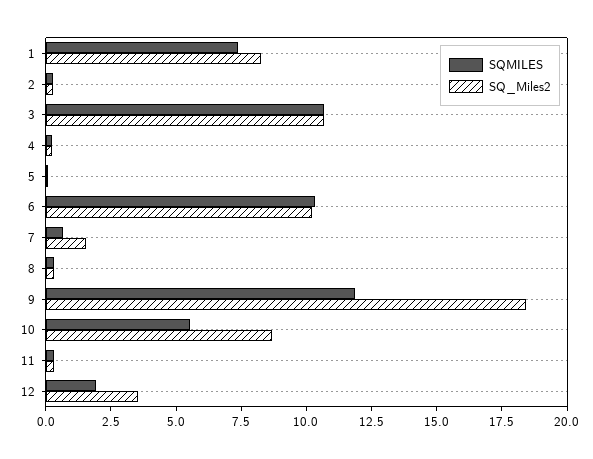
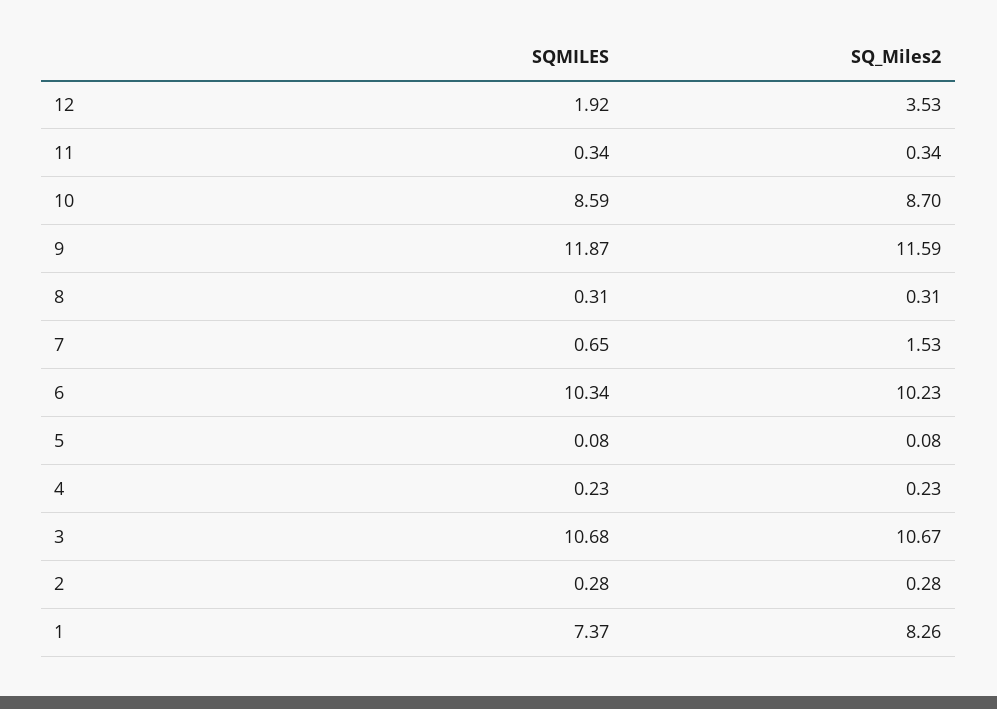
  {
    "SQMILES": {
      "1": 7.37,
      "2": 0.28,
      "3": 10.68,
      "4": 0.23,
      "5": 0.08,
      "6": 10.34,
      "7": 0.65,
      "8": 0.31,
      "9": 11.87,
-     "10": 5.5,
+     "10": 8.59,
      "11": 0.34,
      "12": 1.92
    },
    "SQ_Miles2": {
      "1": 8.26,
      "2": 0.28,
      "3": 10.67,
      "4": 0.23,
      "5": 0.08,
      "6": 10.23,
      "7": 1.53,
      "8": 0.31,
-     "9": 18.5,
+     "9": 11.59,
      "10": 8.7,
      "11": 0.34,
      "12": 3.53
    }
  }

